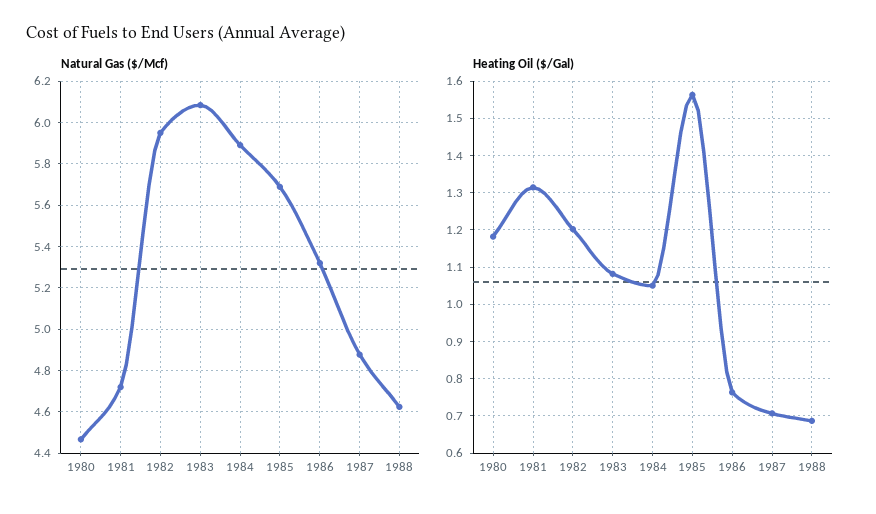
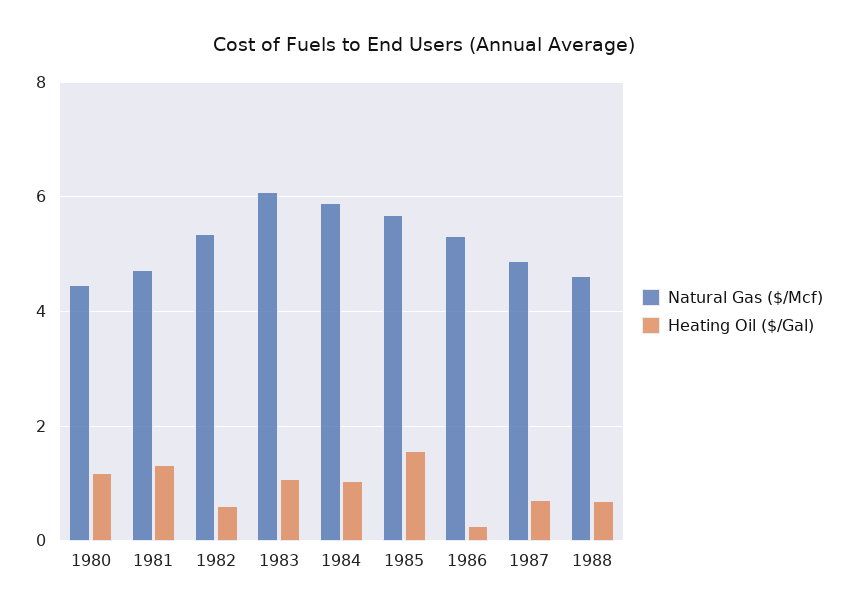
  {
    "Natural Gas ($/Mcf)": {
      "1980": 4.45,
      "1981": 4.7,
-     "1982": 5.95,
+     "1982": 5.4,
      "1983": 6.1,
      "1984": 5.9,
      "1985": 5.7,
      "1986": 5.3,
      "1987": 4.9,
      "1988": 4.6
    },
    "Heating Oil ($/Gal)": {
      "1980": 1.18,
      "1981": 1.32,
-     "1982": 1.2,
+     "1982": 0.6,
      "1983": 1.08,
      "1984": 1.06,
      "1985": 1.56,
-     "1986": 0.76,
+     "1986": 0.2,
      "1987": 0.7,
      "1988": 0.68
    }
  }

